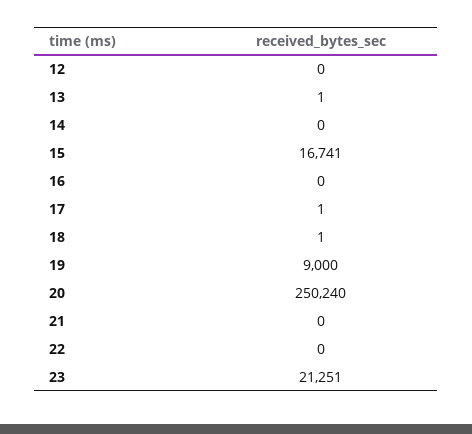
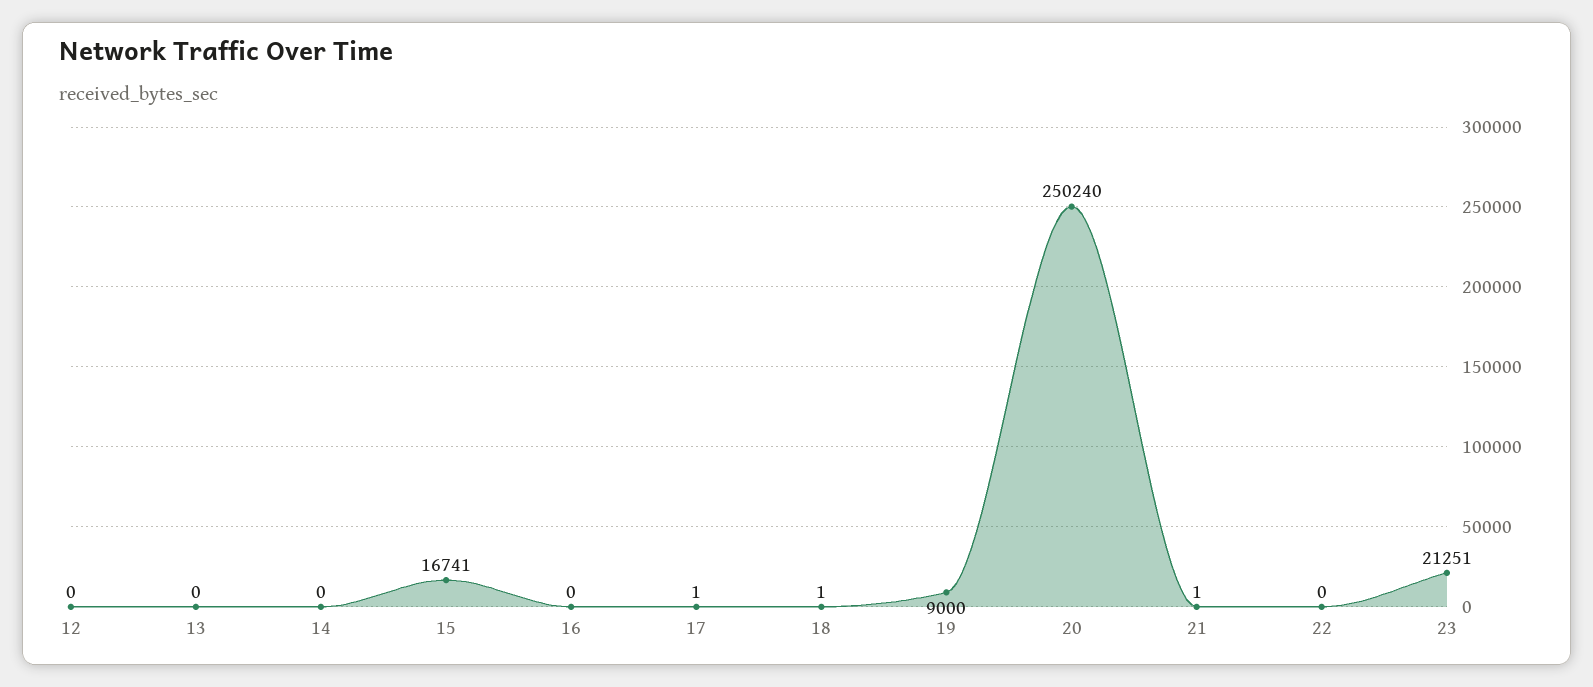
  {
    "12": 0,
-   "13": 1,
+   "13": 0,
    "14": 0,
    "15": 16741,
    "16": 0,
    "17": 1,
    "18": 1,
    "19": 9000,
    "20": 250240,
-   "21": 0,
+   "21": 1,
    "22": 0,
    "23": 21251
  }

